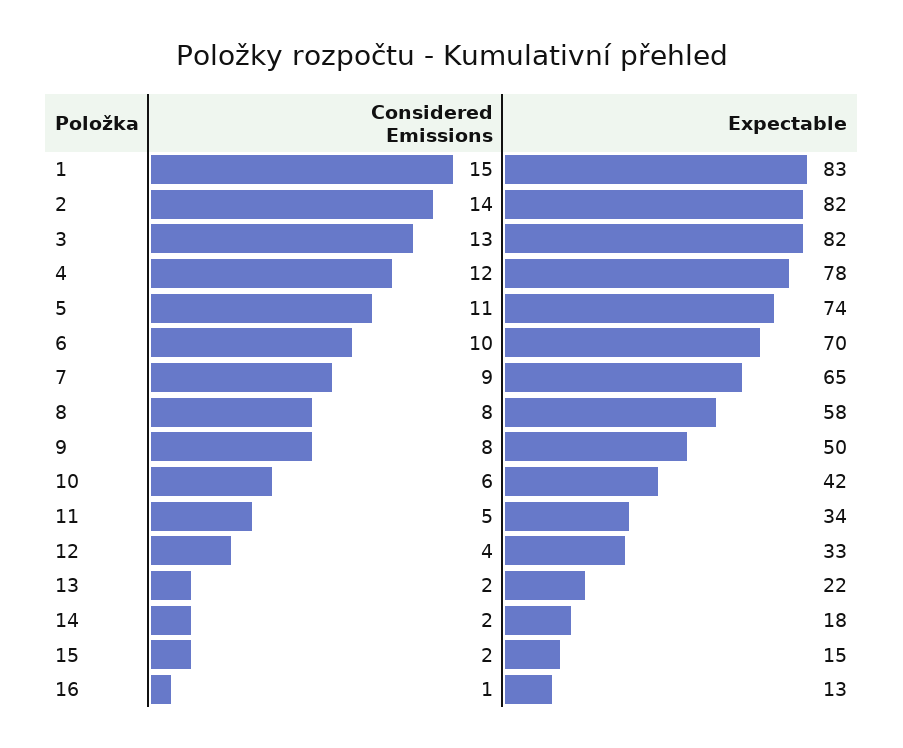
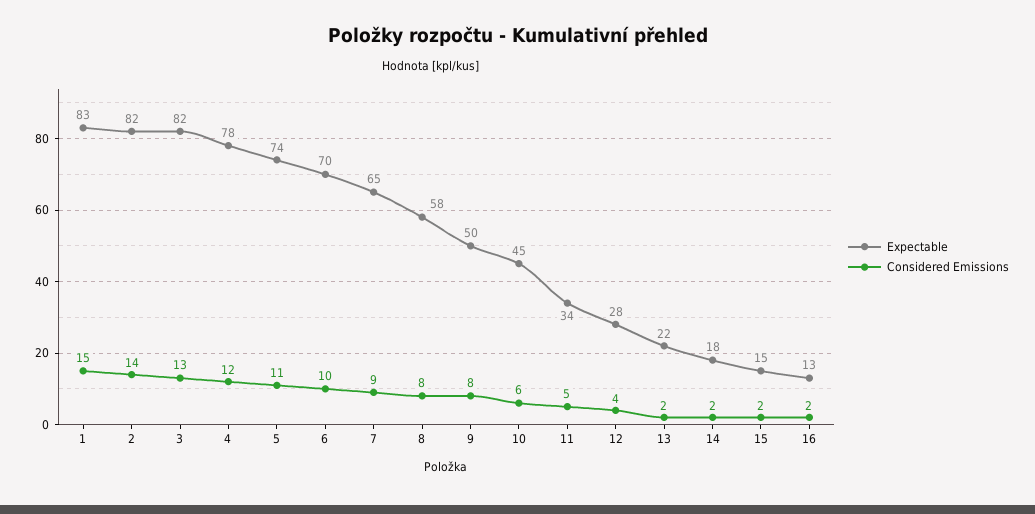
  {
    "Considered Emissions": {
      "1": 15,
      "2": 14,
      "3": 13,
      "4": 12,
      "5": 11,
      "6": 10,
      "7": 9,
      "8": 8,
      "9": 8,
      "10": 6,
      "11": 5,
      "12": 4,
      "13": 2,
      "14": 2,
      "15": 2,
-     "16": 1
+     "16": 2
    },
    "Expectable": {
      "1": 83,
      "2": 82,
      "3": 82,
      "4": 78,
      "5": 74,
      "6": 70,
      "7": 65,
      "8": 58,
      "9": 50,
-     "10": 42,
+     "10": 45,
      "11": 34,
-     "12": 33,
+     "12": 28,
      "13": 22,
      "14": 18,
      "15": 15,
      "16": 13
    }
  }

